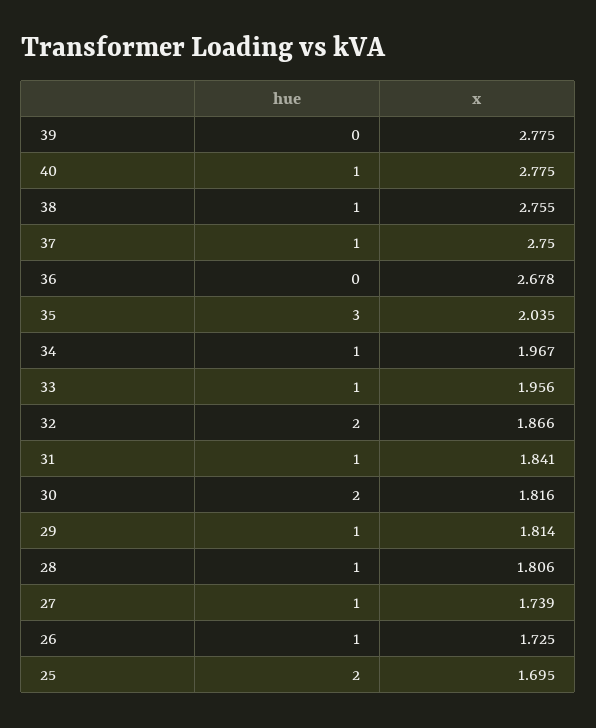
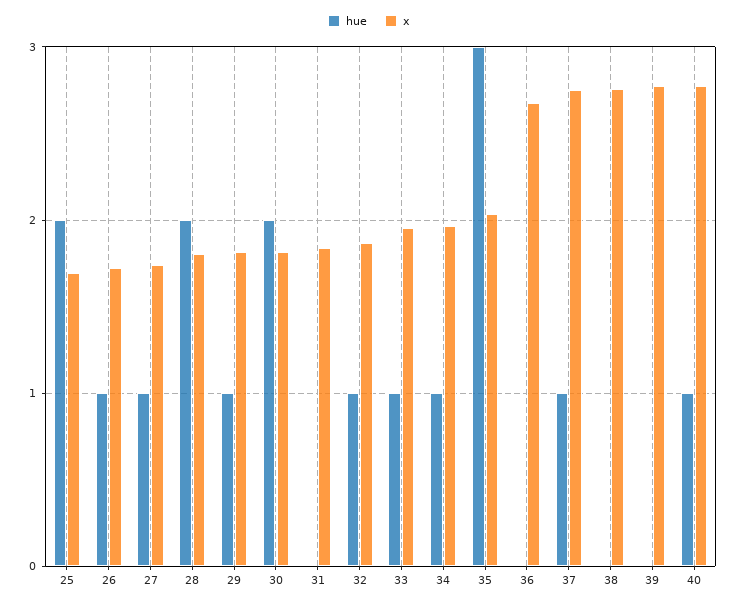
  {
    "hue": {
      "39": 0,
      "40": 1,
-     "38": 1,
+     "38": 0,
      "37": 1,
      "36": 0,
      "35": 3,
      "34": 1,
      "33": 1,
-     "32": 2,
+     "32": 1,
-     "31": 1,
+     "31": 0,
      "30": 2,
      "29": 1,
-     "28": 1,
+     "28": 2,
      "27": 1,
      "26": 1,
      "25": 2
    },
    "x": {
      "39": 2.775,
      "40": 2.775,
      "38": 2.755,
      "37": 2.75,
      "36": 2.678,
      "35": 2.035,
      "34": 1.967,
      "33": 1.956,
      "32": 1.866,
      "31": 1.841,
      "30": 1.816,
      "29": 1.814,
      "28": 1.806,
      "27": 1.739,
      "26": 1.725,
      "25": 1.695
    }
  }

